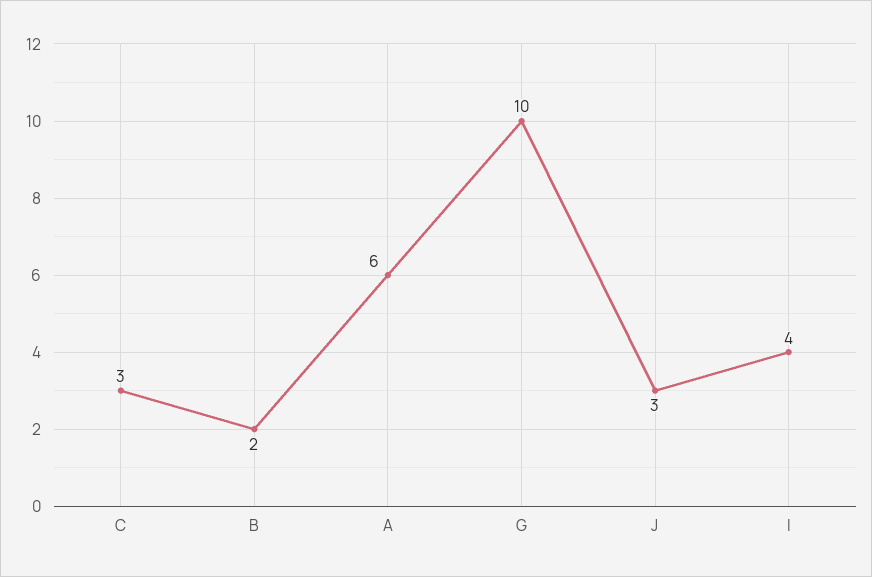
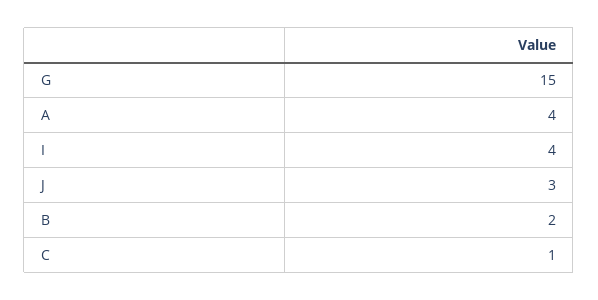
  {
-   "C": 3,
+   "C": 1,
    "B": 2,
-   "A": 6,
+   "A": 4,
-   "G": 10,
+   "G": 15,
    "J": 3,
    "I": 4
  }

